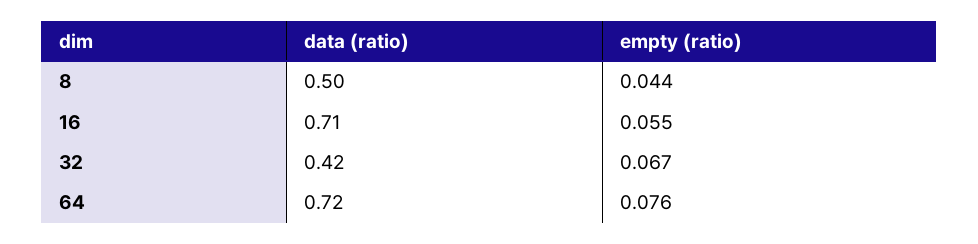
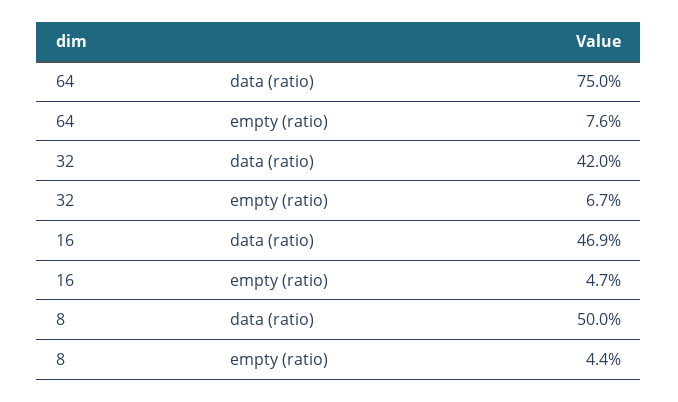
  {
    "data (ratio)": {
      "8": 0.5,
-     "16": 0.71,
+     "16": 0.469,
      "32": 0.42,
-     "64": 0.72
+     "64": 0.75
    },
    "empty (ratio)": {
      "8": 0.044,
-     "16": 0.055,
+     "16": 0.047,
      "32": 0.067,
      "64": 0.076
    }
  }

